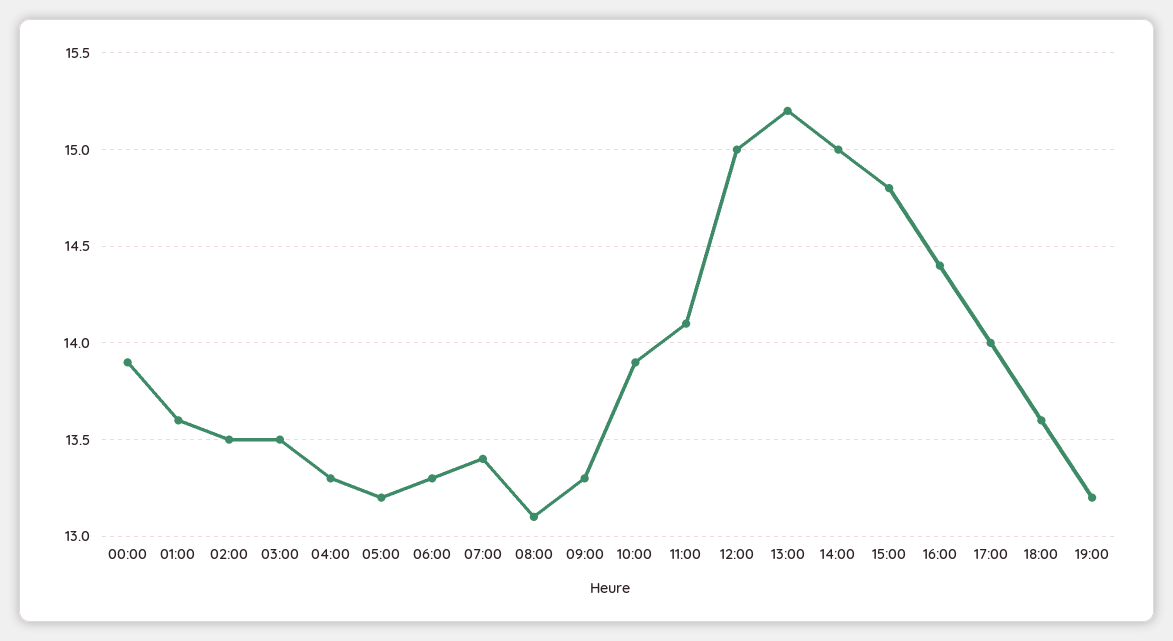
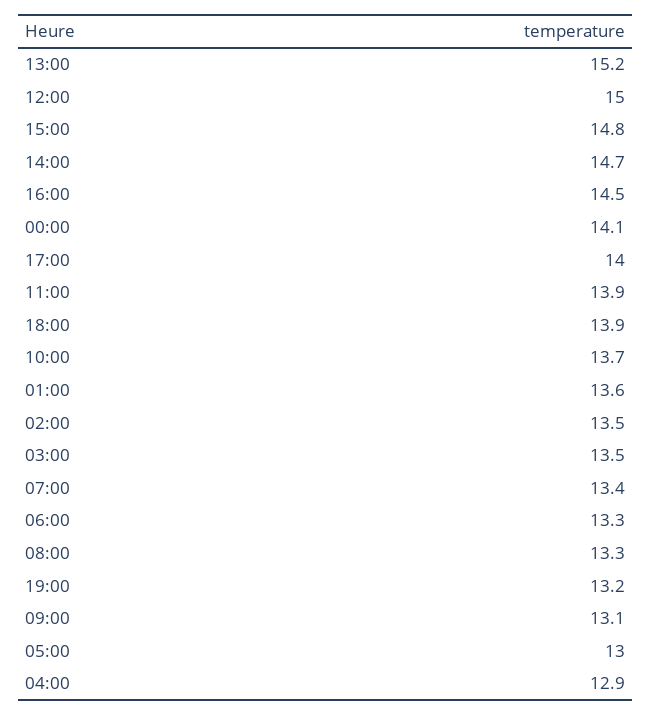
  {
-   "00:00": 13.9,
+   "00:00": 14.1,
    "01:00": 13.6,
    "02:00": 13.5,
    "03:00": 13.5,
-   "04:00": 13.3,
+   "04:00": 12.9,
-   "05:00": 13.2,
+   "05:00": 13,
    "06:00": 13.3,
    "07:00": 13.4,
-   "08:00": 13.1,
+   "08:00": 13.3,
-   "09:00": 13.3,
+   "09:00": 13.1,
-   "10:00": 13.9,
+   "10:00": 13.7,
-   "11:00": 14.1,
+   "11:00": 13.9,
    "12:00": 15,
    "13:00": 15.2,
-   "14:00": 15,
+   "14:00": 14.7,
    "15:00": 14.8,
-   "16:00": 14.4,
+   "16:00": 14.5,
    "17:00": 14,
-   "18:00": 13.6,
+   "18:00": 13.9,
    "19:00": 13.2
  }

